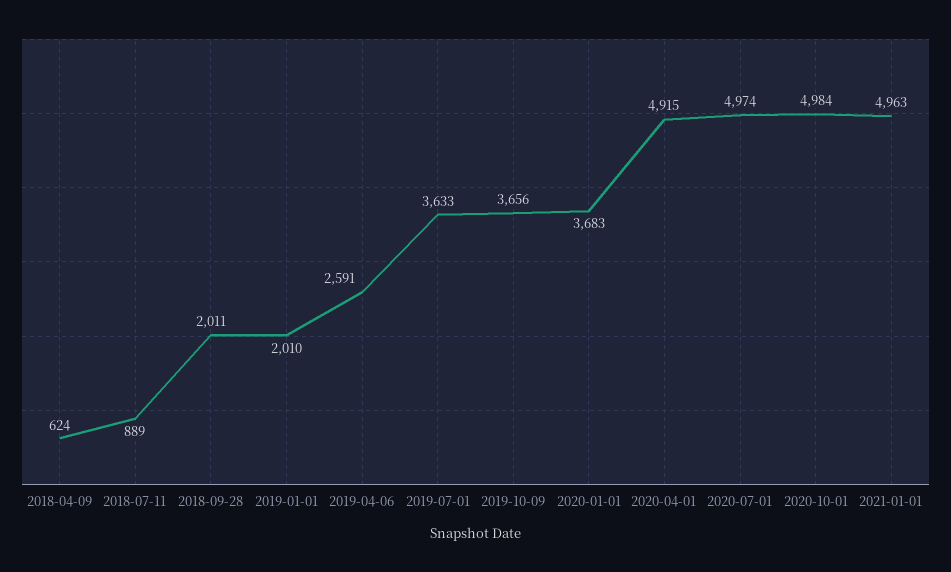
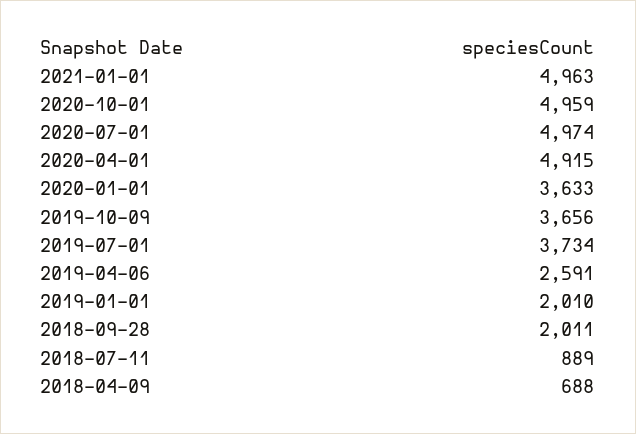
  {
-   "2018-04-09": 624,
+   "2018-04-09": 688,
    "2018-07-11": 889,
    "2018-09-28": 2011,
    "2019-01-01": 2010,
    "2019-04-06": 2591,
-   "2019-07-01": 3633,
+   "2019-07-01": 3734,
    "2019-10-09": 3656,
-   "2020-01-01": 3683,
+   "2020-01-01": 3633,
    "2020-04-01": 4915,
    "2020-07-01": 4974,
-   "2020-10-01": 4984,
+   "2020-10-01": 4959,
    "2021-01-01": 4963
  }

